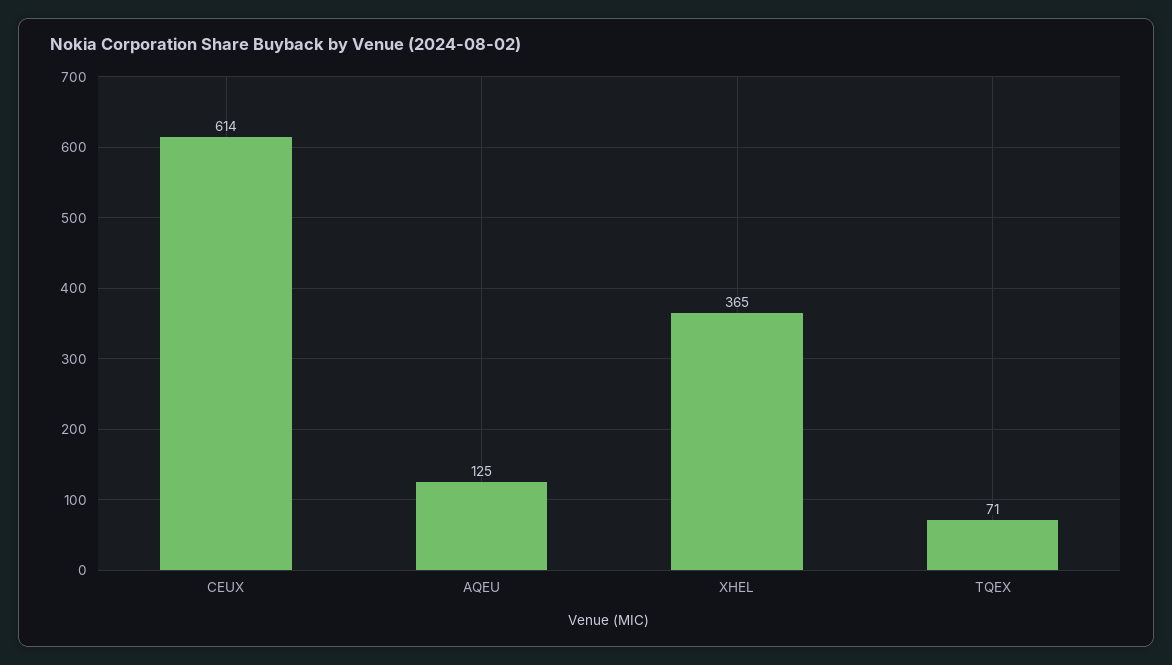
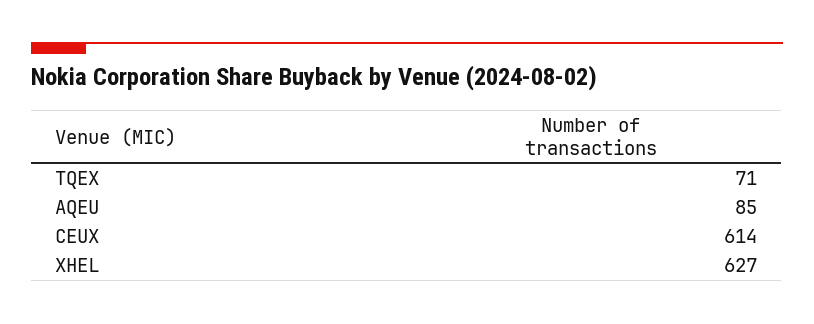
  {
    "CEUX": 614,
-   "AQEU": 125,
+   "AQEU": 85,
-   "XHEL": 365,
+   "XHEL": 627,
    "TQEX": 71
  }

